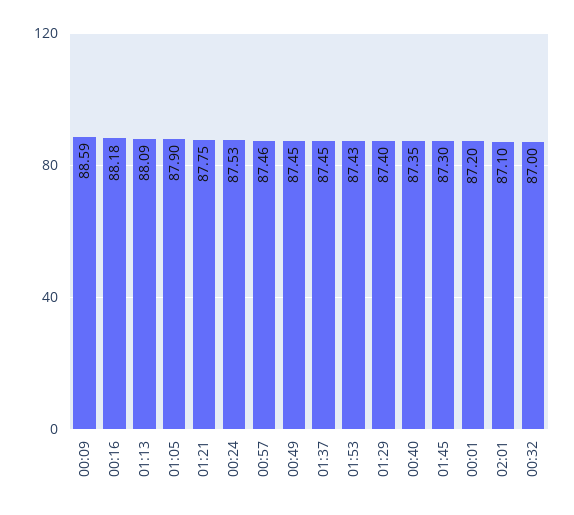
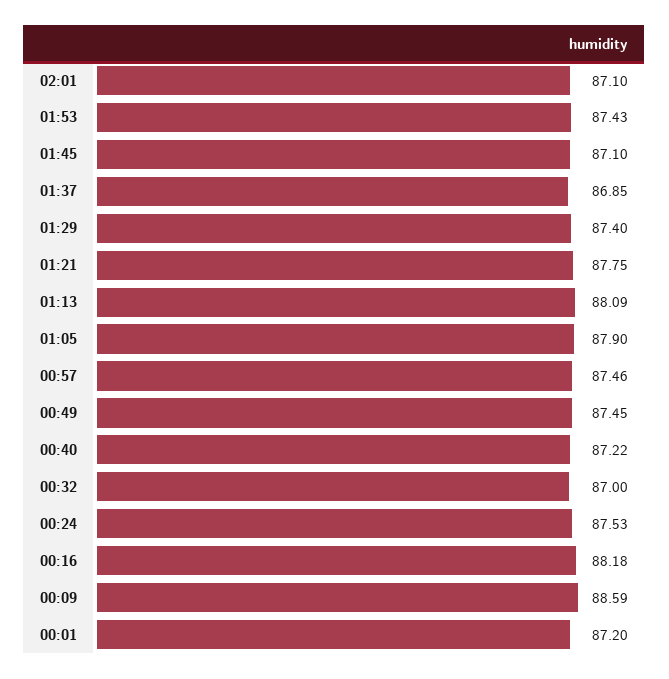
  {
    "00:09": 88.59,
    "00:16": 88.18,
    "01:13": 88.09,
    "01:05": 87.9,
    "01:21": 87.75,
    "00:24": 87.53,
    "00:57": 87.46,
    "00:49": 87.45,
-   "01:37": 87.45,
+   "01:37": 86.85,
    "01:53": 87.43,
    "01:29": 87.4,
-   "00:40": 87.35,
+   "00:40": 87.22,
-   "01:45": 87.3,
+   "01:45": 87.1,
    "00:01": 87.2,
    "02:01": 87.1,
    "00:32": 87
  }

